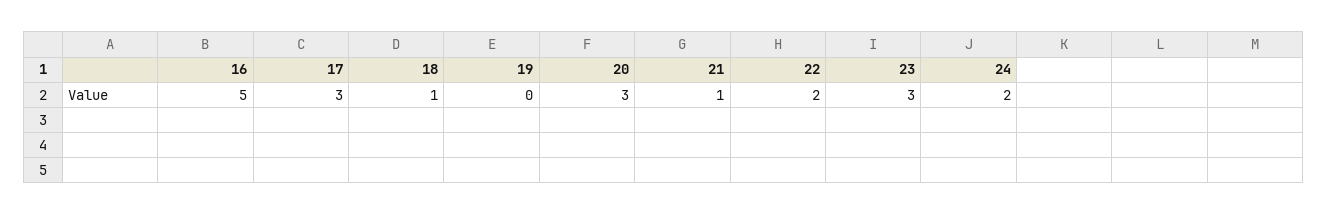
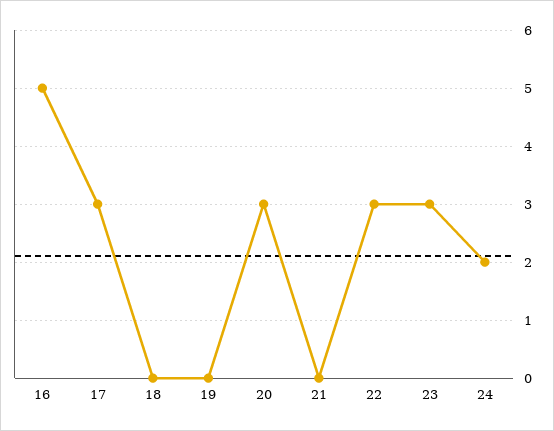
  {
    "16": 5,
    "17": 3,
-   "18": 1,
+   "18": 0,
    "19": 0,
    "20": 3,
-   "21": 1,
+   "21": 0,
-   "22": 2,
+   "22": 3,
    "23": 3,
    "24": 2
  }

